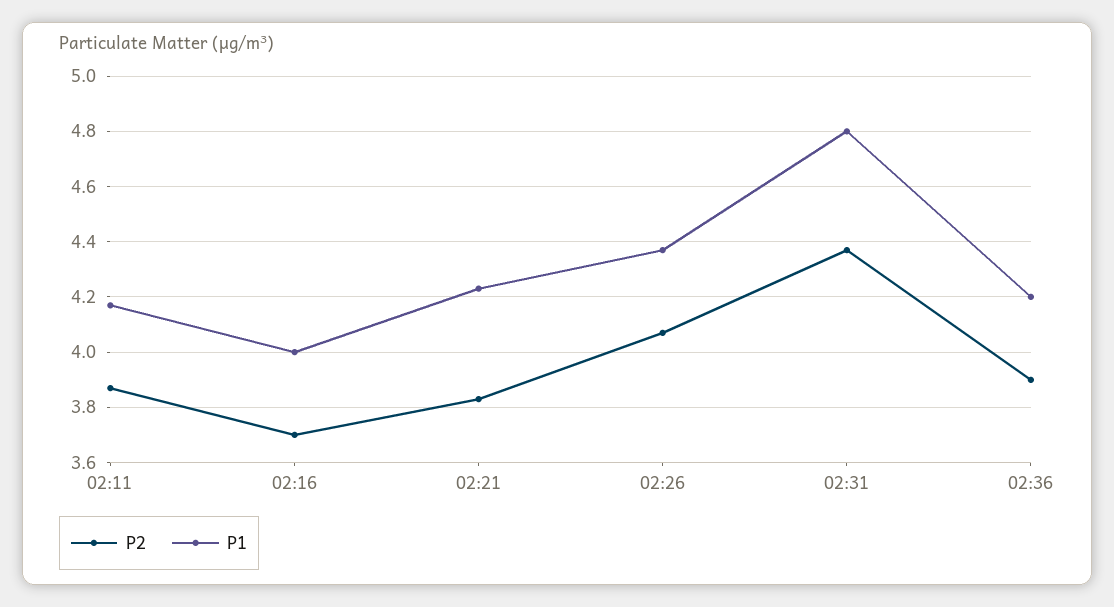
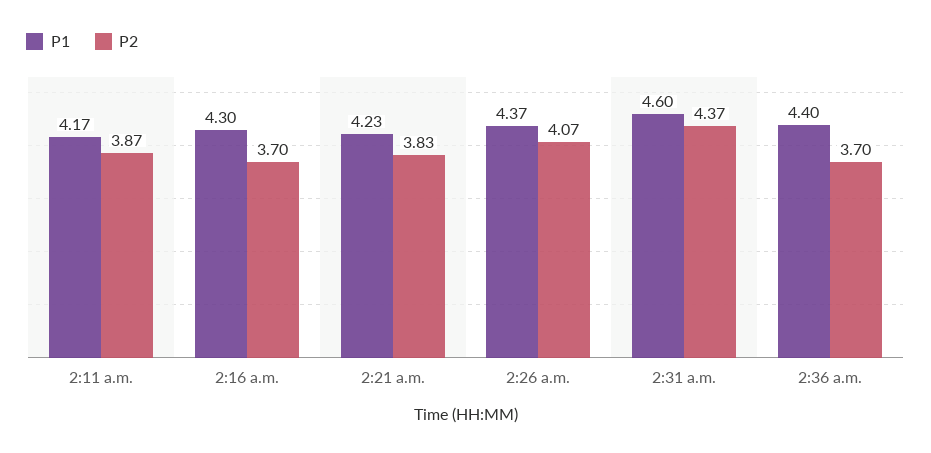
  {
    "P2": {
      "02:11": 3.87,
      "02:16": 3.7,
      "02:21": 3.83,
      "02:26": 4.07,
      "02:31": 4.37,
-     "02:36": 3.9
+     "02:36": 3.7
    },
    "P1": {
      "02:11": 4.17,
-     "02:16": 4,
+     "02:16": 4.3,
      "02:21": 4.23,
      "02:26": 4.37,
-     "02:31": 4.8,
+     "02:31": 4.6,
-     "02:36": 4.2
+     "02:36": 4.4
    }
  }

